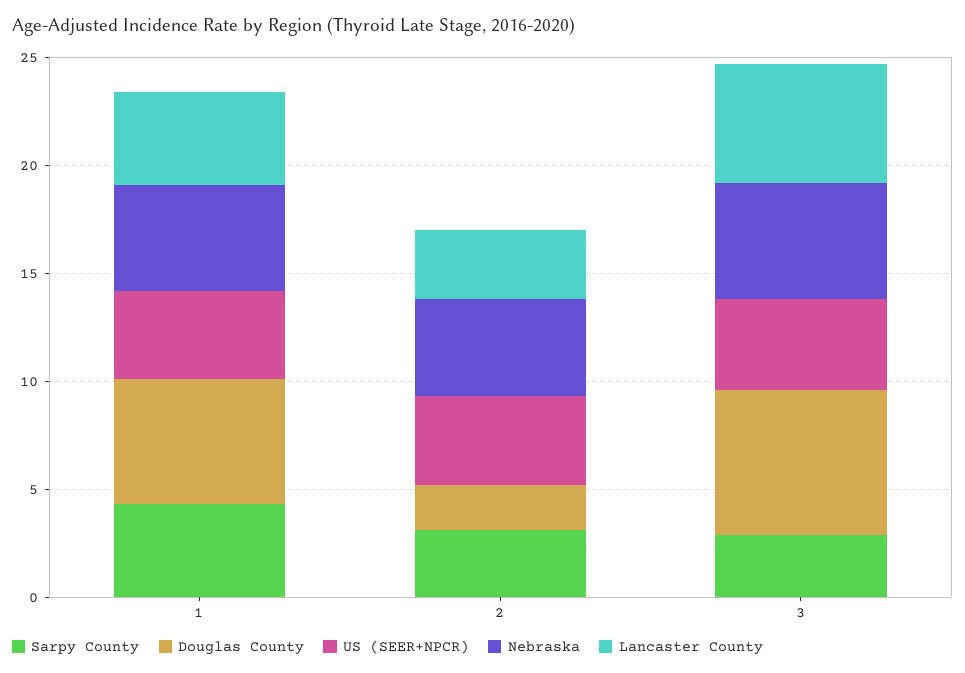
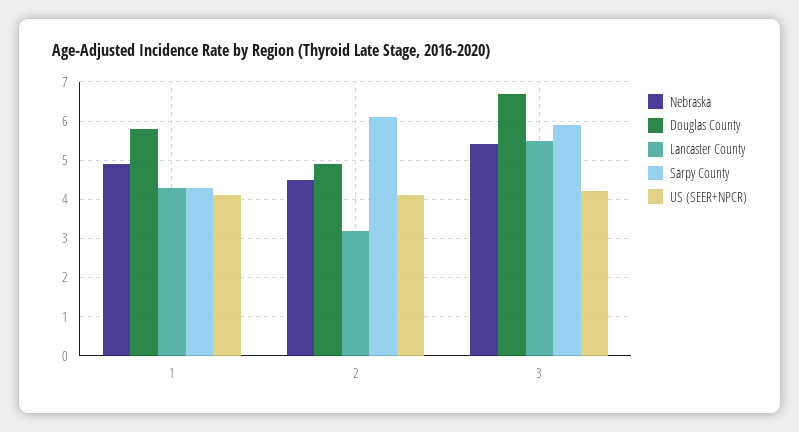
  {
    "Sarpy County": {
      "1": 4.5,
-     "2": 3,
+     "2": 6,
-     "3": 3
+     "3": 6
    },
    "Douglas County": {
      "1": 6,
-     "2": 2,
+     "2": 5,
      "3": 6.5
    },
    "US (SEER+NPCR)": {
      "1": 4,
      "2": 4,
      "3": 4
    },
    "Nebraska": {
      "1": 5,
      "2": 4.5,
      "3": 5.5
    },
    "Lancaster County": {
      "1": 4.5,
      "2": 3,
      "3": 5.5
    }
  }

